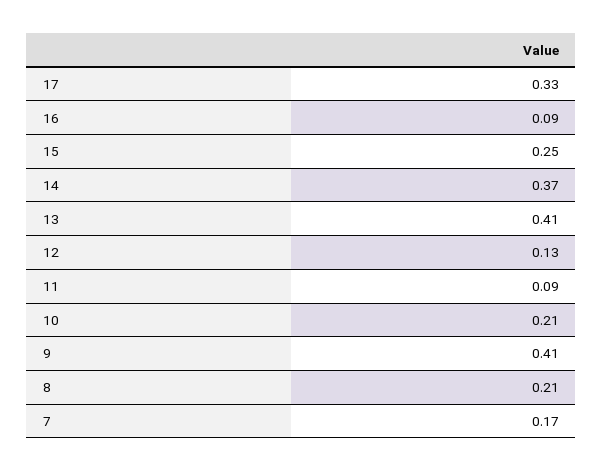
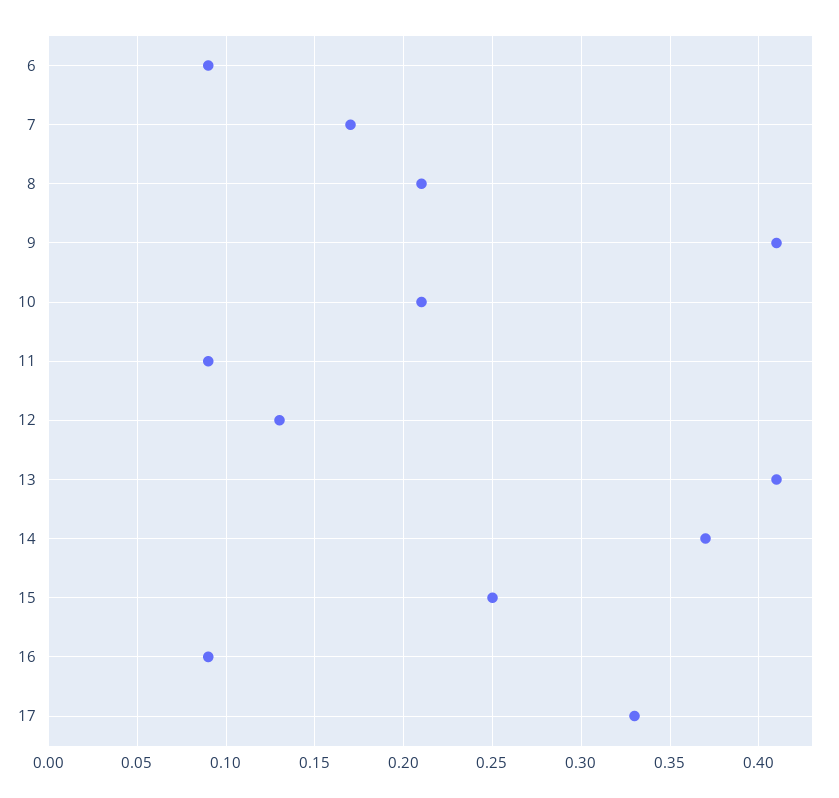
  {
    "17": 0.33,
    "16": 0.09,
    "15": 0.25,
    "14": 0.37,
    "13": 0.41,
    "12": 0.13,
    "11": 0.09,
    "10": 0.21,
    "9": 0.41,
    "8": 0.21,
-   "7": 0.17
+   "7": 0.17,
+   "6": 0.09
  }

